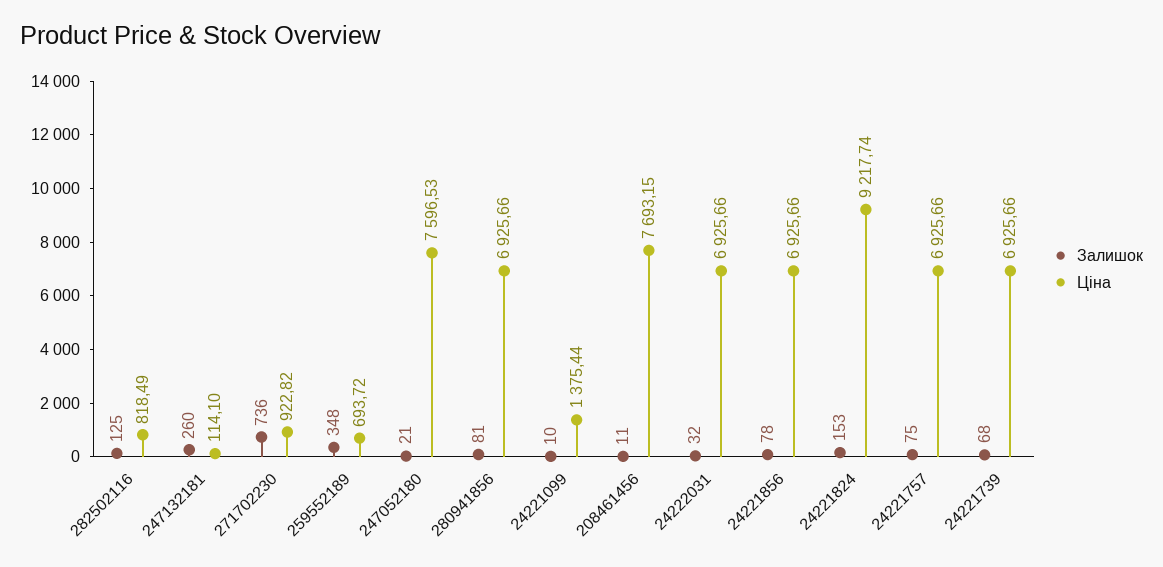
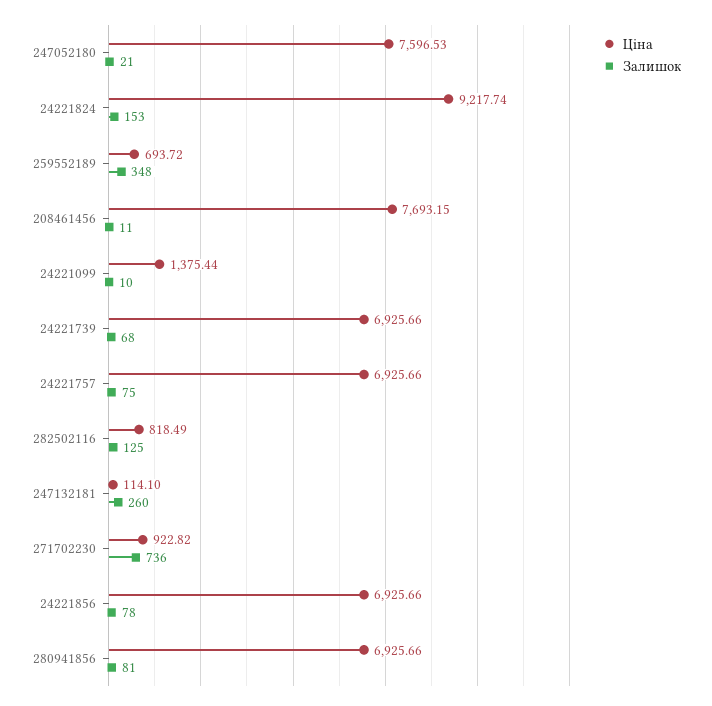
  {
    "Залишок": {
      "282502116": 125,
      "247132181": 260,
      "271702230": 736,
      "259552189": 348,
      "247052180": 21,
      "280941856": 81,
      "24221099": 10,
      "208461456": 11,
-     "24222031": 32,
      "24221856": 78,
      "24221824": 153,
      "24221757": 75,
      "24221739": 68
    },
    "Ціна": {
      "282502116": 818.49,
      "247132181": 114.1,
      "271702230": 922.82,
      "259552189": 693.72,
      "247052180": 7596.53,
      "280941856": 6925.66,
      "24221099": 1375.44,
      "208461456": 7693.15,
-     "24222031": 6925.66,
      "24221856": 6925.66,
      "24221824": 9217.74,
      "24221757": 6925.66,
      "24221739": 6925.66
    }
  }

